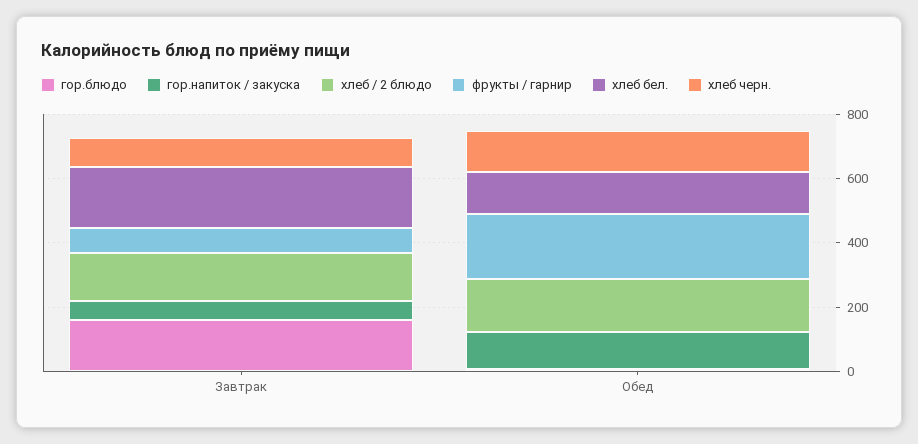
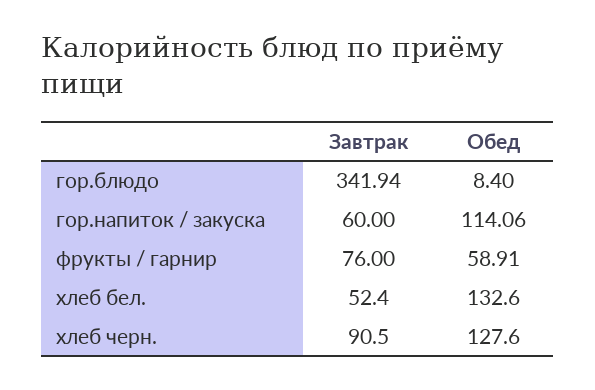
  {
    "гор.блюдо": {
-     "Завтрак": 150,
+     "Завтрак": 341.94,
      "Обед": 8.4
    },
    "гор.напиток / закуска": {
      "Завтрак": 60,
      "Обед": 114.06
    },
-   "хлеб / 2 блюдо": {
-     "Завтрак": 150,
-     "Обед": 150
-   },
    "фрукты / гарнир": {
      "Завтрак": 76,
-     "Обед": 200
+     "Обед": 58.91
    },
    "хлеб бел.": {
-     "Завтрак": 200,
+     "Завтрак": 52.4,
      "Обед": 132.6
    },
    "хлеб черн.": {
      "Завтрак": 90.5,
      "Обед": 127.6
    }
  }

